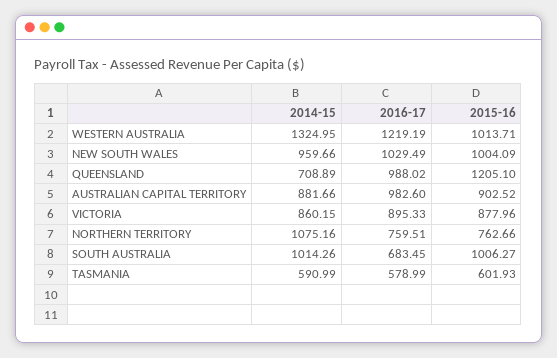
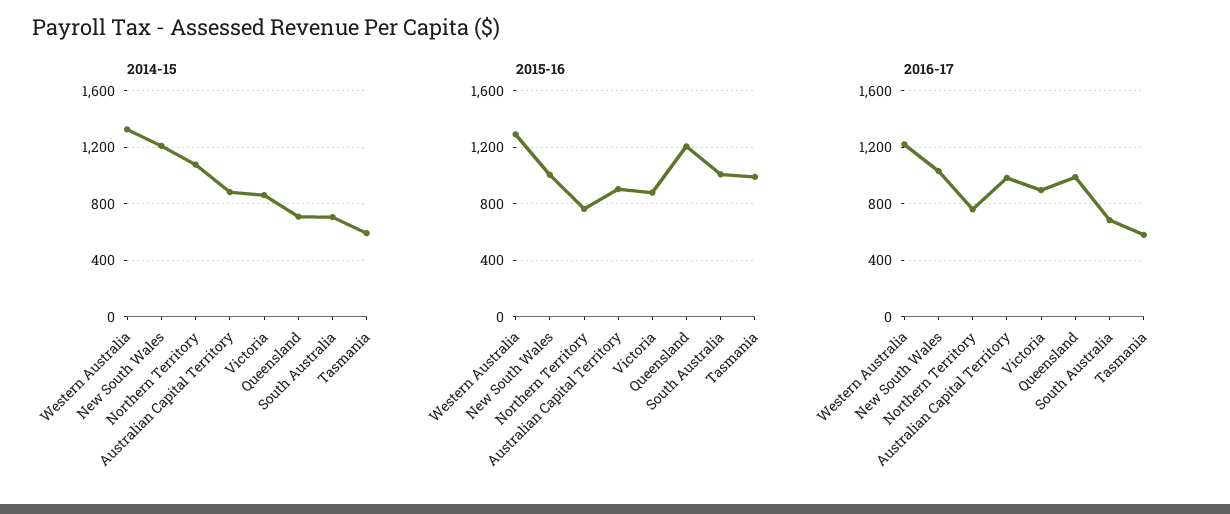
  {
    "2014-15": {
      "WESTERN AUSTRALIA": 1324.95,
-     "NEW SOUTH WALES": 959.66,
+     "NEW SOUTH WALES": 1200,
      "QUEENSLAND": 708.89,
      "AUSTRALIAN CAPITAL TERRITORY": 881.66,
      "VICTORIA": 860.15,
      "NORTHERN TERRITORY": 1075.16,
-     "SOUTH AUSTRALIA": 1014.26,
+     "SOUTH AUSTRALIA": 700,
      "TASMANIA": 590.99
    },
    "2016-17": {
      "WESTERN AUSTRALIA": 1219.19,
      "NEW SOUTH WALES": 1029.49,
      "QUEENSLAND": 988.02,
      "AUSTRALIAN CAPITAL TERRITORY": 982.6,
      "VICTORIA": 895.33,
      "NORTHERN TERRITORY": 759.51,
      "SOUTH AUSTRALIA": 683.45,
      "TASMANIA": 578.99
    },
    "2015-16": {
-     "WESTERN AUSTRALIA": 1013.71,
+     "WESTERN AUSTRALIA": 1300,
      "NEW SOUTH WALES": 1004.09,
      "QUEENSLAND": 1205.1,
      "AUSTRALIAN CAPITAL TERRITORY": 902.52,
      "VICTORIA": 877.96,
      "NORTHERN TERRITORY": 762.66,
      "SOUTH AUSTRALIA": 1006.27,
-     "TASMANIA": 601.93
+     "TASMANIA": 1000
    }
  }

